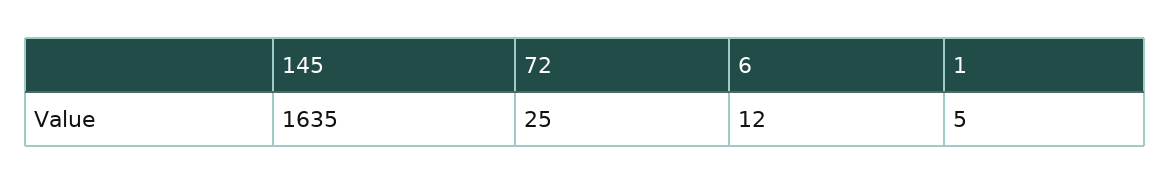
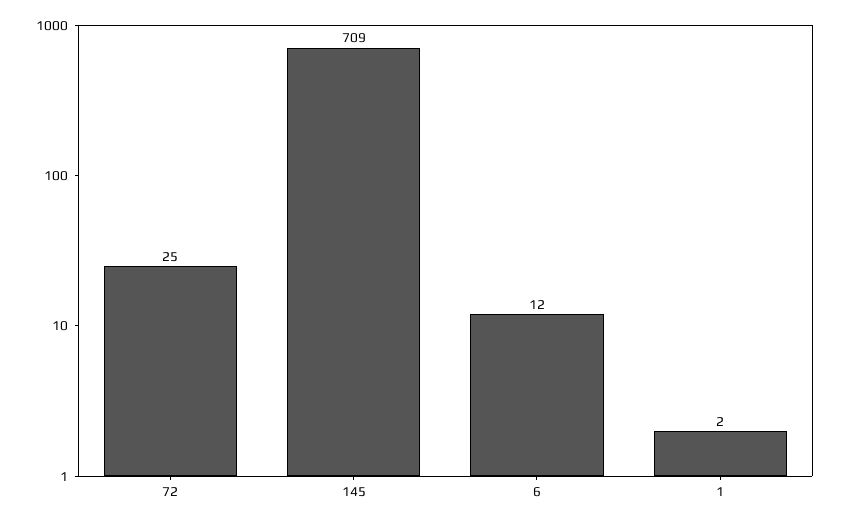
  {
-   "145": 1635,
+   "145": 709,
    "72": 25,
    "6": 12,
-   "1": 5
+   "1": 2
  }

